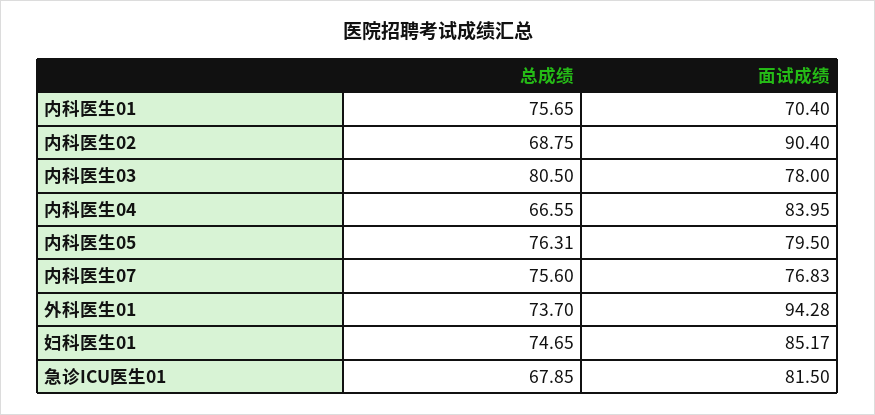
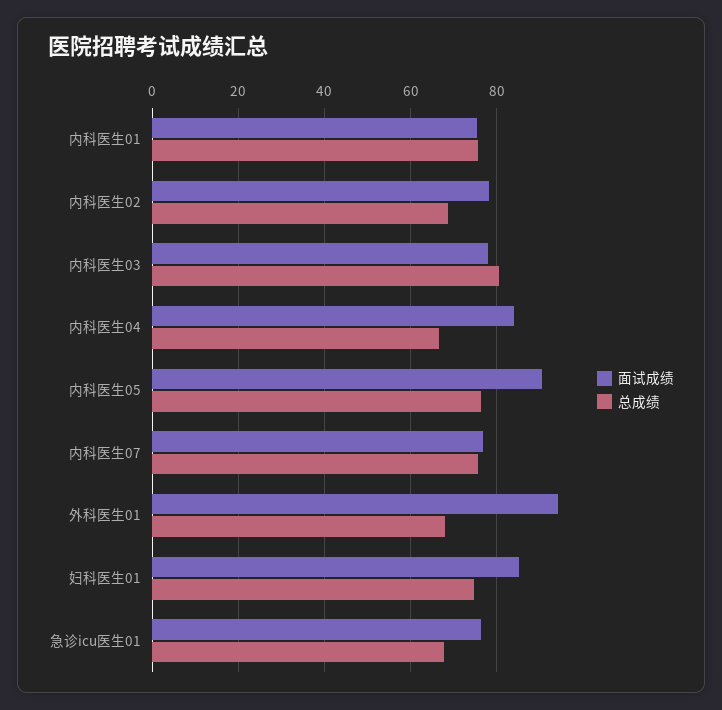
  {
    "总成绩": {
      "内科医生01": 75.65,
      "内科医生02": 68.75,
      "内科医生03": 80.5,
      "内科医生04": 66.55,
      "内科医生05": 76.31,
      "内科医生07": 75.6,
-     "外科医生01": 73.7,
+     "外科医生01": 68,
      "妇科医生01": 74.65,
      "急诊ICU医生01": 67.85
    },
    "面试成绩": {
-     "内科医生01": 70.4,
+     "内科医生01": 76,
-     "内科医生02": 90.4,
+     "内科医生02": 78,
      "内科医生03": 78,
      "内科医生04": 83.95,
-     "内科医生05": 79.5,
+     "内科医生05": 90,
      "内科医生07": 76.83,
      "外科医生01": 94.28,
      "妇科医生01": 85.17,
-     "急诊ICU医生01": 81.5
+     "急诊ICU医生01": 76
    }
  }

